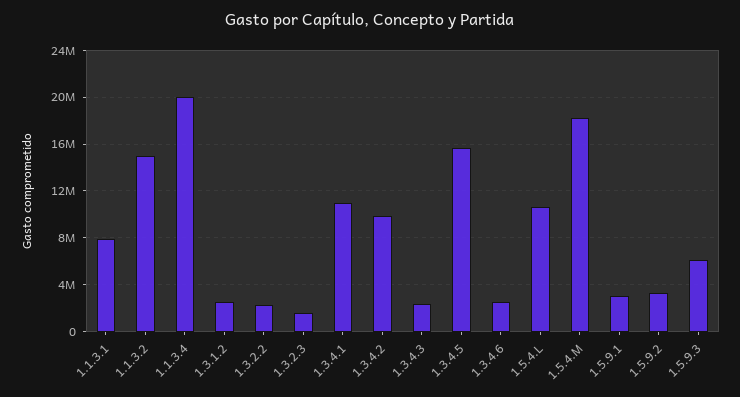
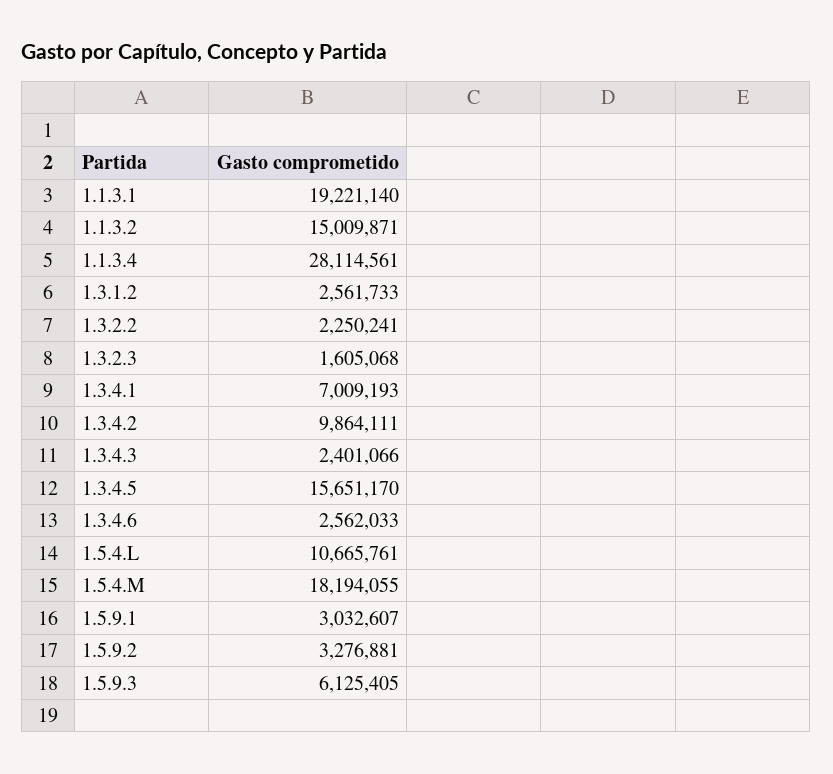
  {
-   "1.1.3.1": 8000000,
+   "1.1.3.1": 19221140,
    "1.1.3.2": 15009871,
-   "1.1.3.4": 20000000,
+   "1.1.3.4": 28114561,
    "1.3.1.2": 2561733,
    "1.3.2.2": 2250241,
    "1.3.2.3": 1605068,
-   "1.3.4.1": 11000000,
+   "1.3.4.1": 7009193,
    "1.3.4.2": 9864111,
    "1.3.4.3": 2401066,
    "1.3.4.5": 15651170,
    "1.3.4.6": 2562033,
    "1.5.4.L": 10665761,
    "1.5.4.M": 18194055,
    "1.5.9.1": 3032607,
    "1.5.9.2": 3276881,
    "1.5.9.3": 6125405
  }

